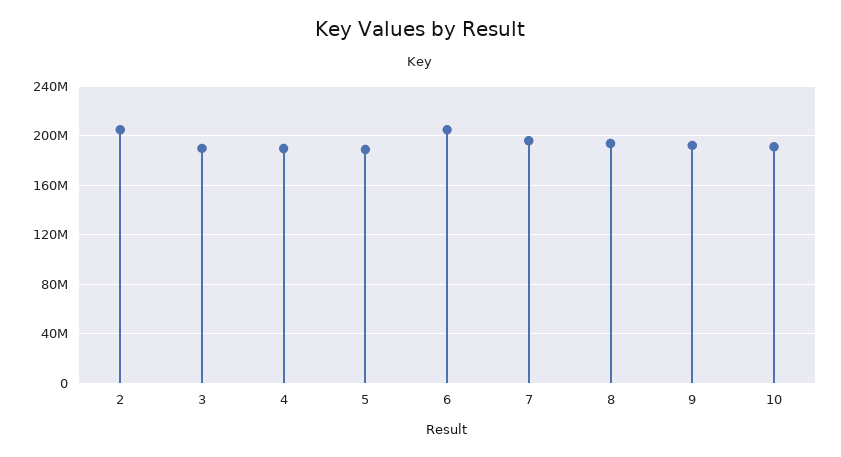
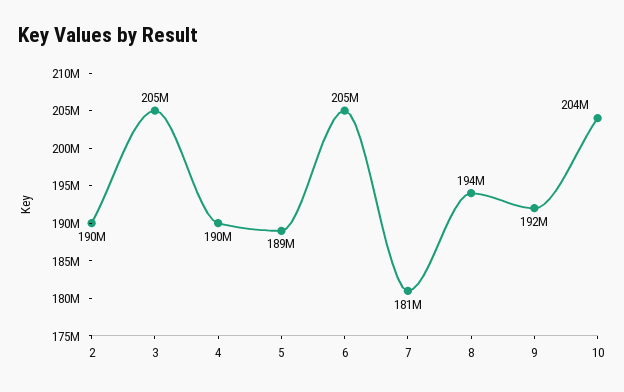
  {
-   "2": 205000000,
+   "2": 190000000,
-   "3": 190000000,
+   "3": 205000000,
    "4": 190000000,
    "5": 189000000,
    "6": 205000000,
-   "7": 195000000,
+   "7": 181000000,
    "8": 194000000,
    "9": 192000000,
-   "10": 190000000
+   "10": 204000000
  }

